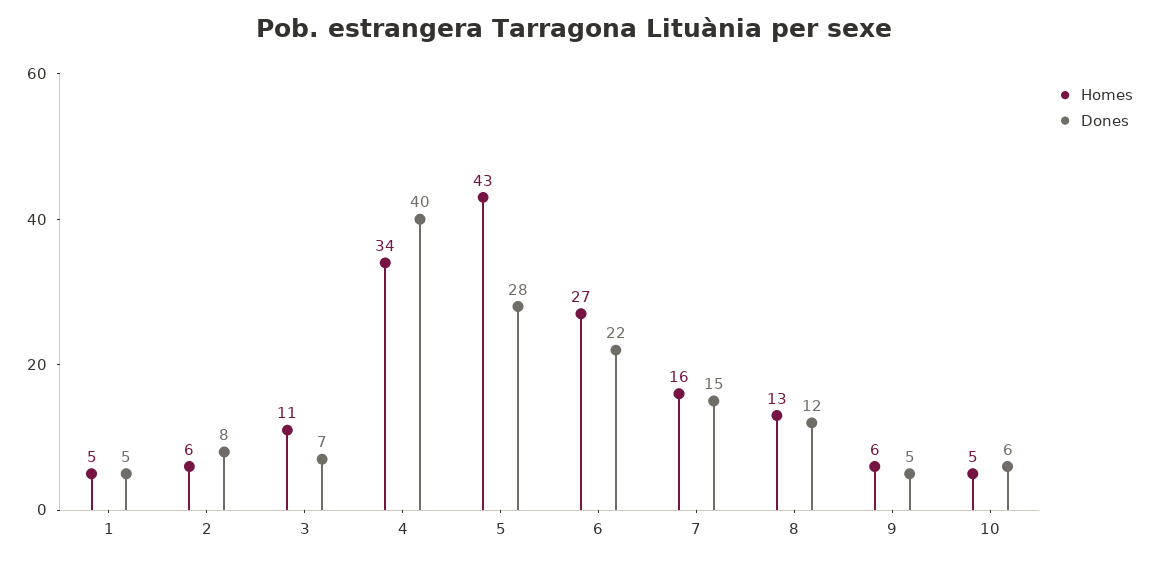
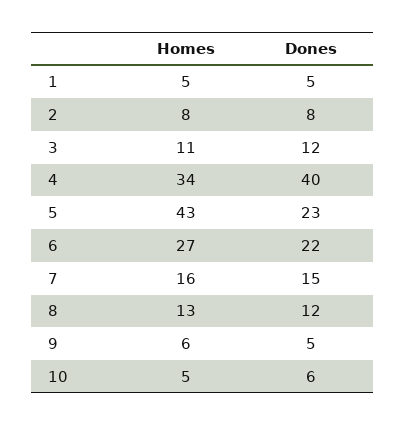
  {
    "Homes": {
      "1": 5,
-     "2": 6,
+     "2": 8,
      "3": 11,
      "4": 34,
      "5": 43,
      "6": 27,
      "7": 16,
      "8": 13,
      "9": 6,
      "10": 5
    },
    "Dones": {
      "1": 5,
      "2": 8,
-     "3": 7,
+     "3": 12,
      "4": 40,
-     "5": 28,
+     "5": 23,
      "6": 22,
      "7": 15,
      "8": 12,
      "9": 5,
      "10": 6
    }
  }

